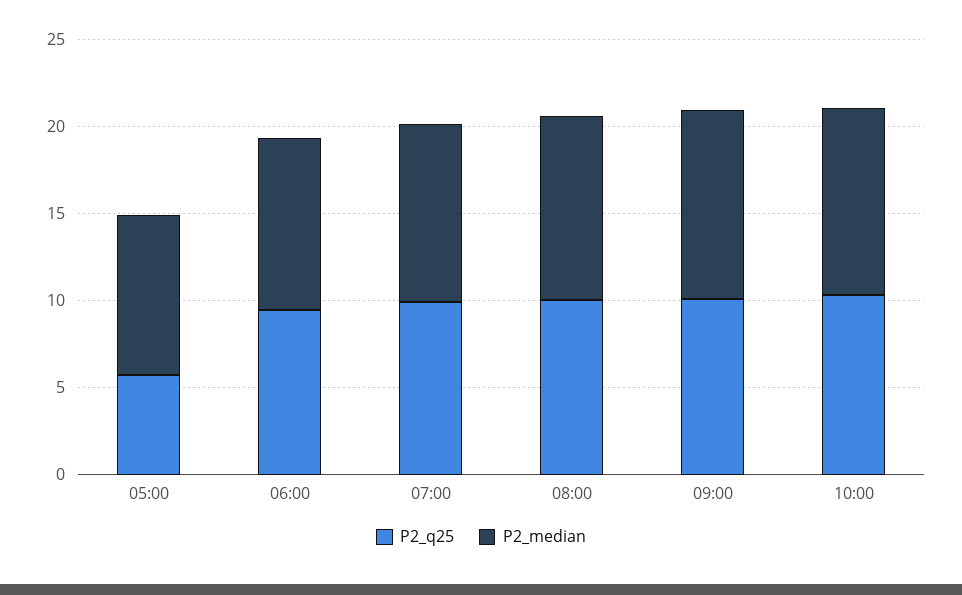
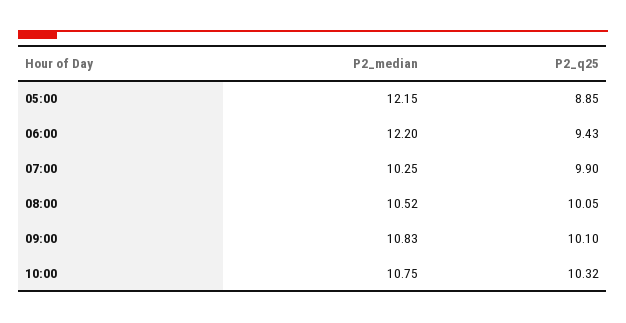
  {
    "P2_q25": {
-     "05:00": 6,
+     "05:00": 8.85,
      "06:00": 9.43,
      "07:00": 9.9,
      "08:00": 10.05,
      "09:00": 10.1,
      "10:00": 10.32
    },
    "P2_median": {
-     "05:00": 9,
+     "05:00": 12.15,
-     "06:00": 10,
+     "06:00": 12.2,
      "07:00": 10.25,
      "08:00": 10.52,
      "09:00": 10.83,
      "10:00": 10.75
    }
  }

